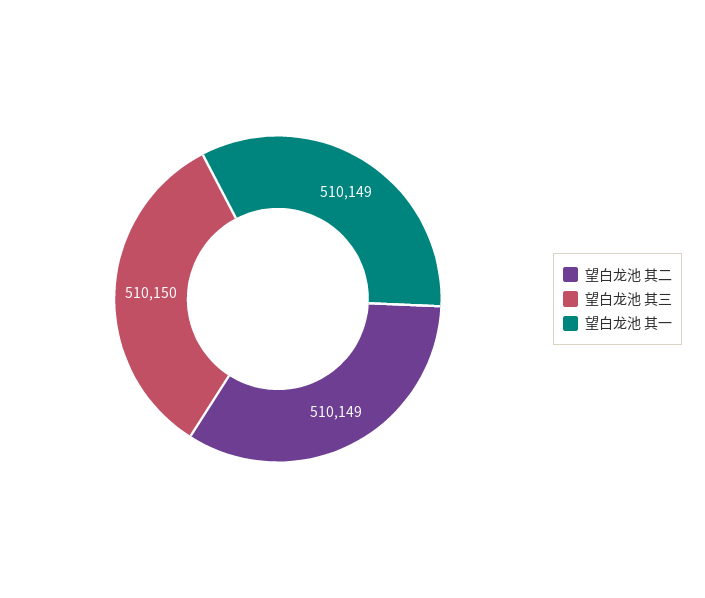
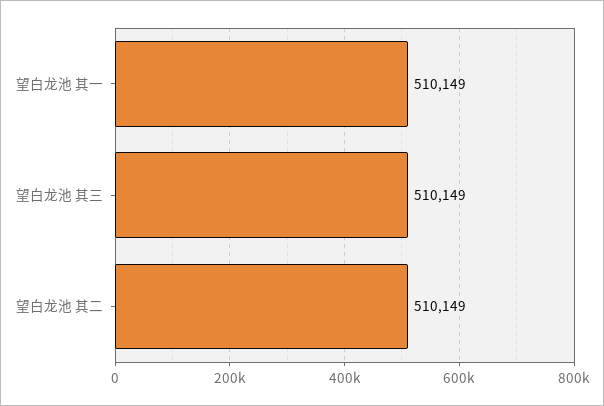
  {
    "望白龙池 其二": 510149,
-   "望白龙池 其三": 510150,
+   "望白龙池 其三": 510149,
    "望白龙池 其一": 510149
  }

